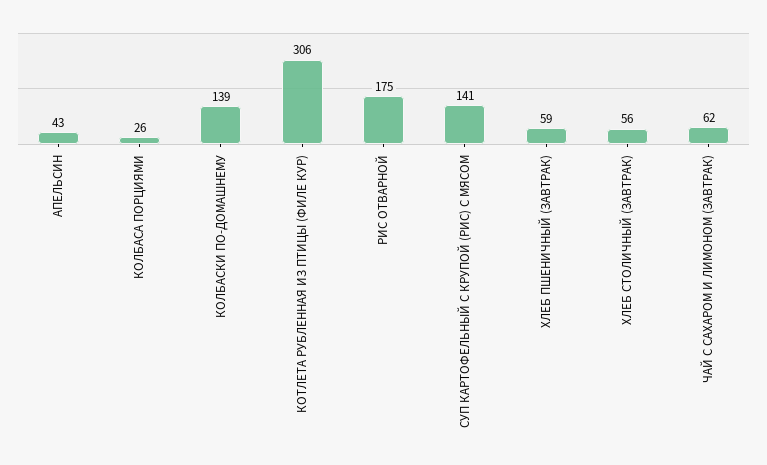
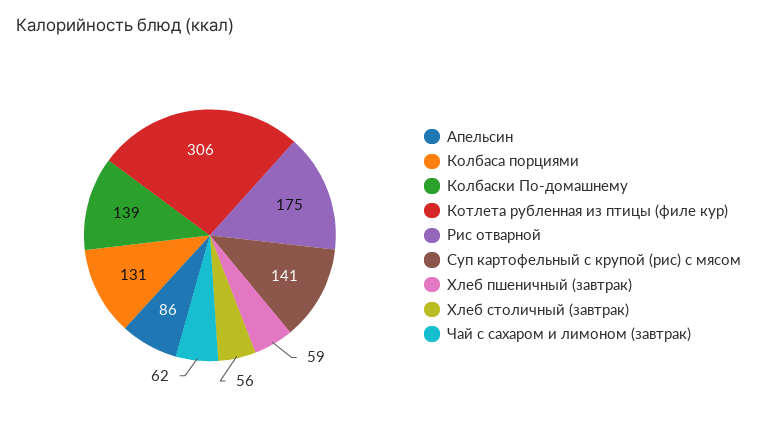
  {
-   "АПЕЛЬСИН": 43,
+   "АПЕЛЬСИН": 86,
-   "КОЛБАСА ПОРЦИЯМИ": 26,
+   "КОЛБАСА ПОРЦИЯМИ": 131,
    "КОЛБАСКИ ПО-ДОМАШНЕМУ": 139,
    "КОТЛЕТА РУБЛЕННАЯ ИЗ ПТИЦЫ (ФИЛЕ КУР)": 306,
    "РИС ОТВАРНОЙ": 175,
    "СУП КАРТОФЕЛЬНЫЙ С КРУПОЙ (РИС) С МЯСОМ": 141,
    "ХЛЕБ ПШЕНИЧНЫЙ (ЗАВТРАК)": 59,
    "ХЛЕБ СТОЛИЧНЫЙ (ЗАВТРАК)": 56,
    "ЧАЙ С САХАРОМ И ЛИМОНОМ (ЗАВТРАК)": 62
  }

